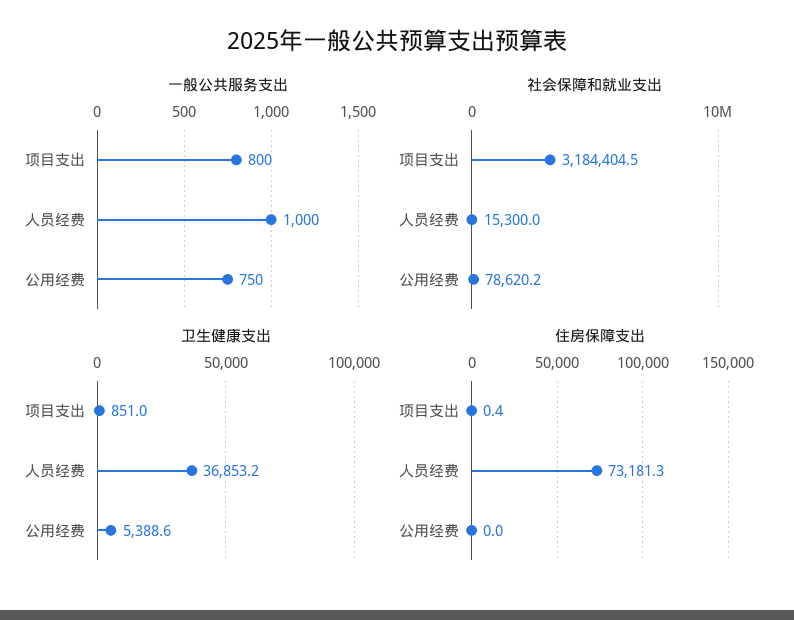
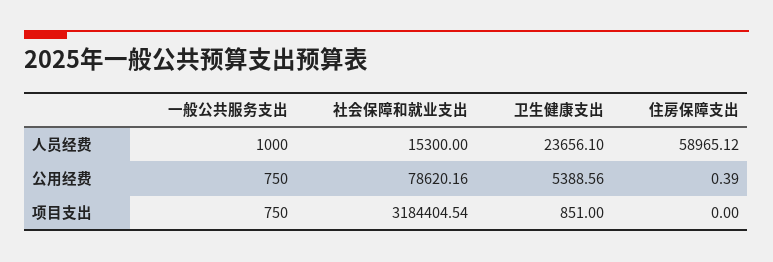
  {
    "一般公共服务支出": {
-     "项目支出": 800,
+     "项目支出": 750,
      "人员经费": 1000,
      "公用经费": 750
    },
    "社会保障和就业支出": {
      "项目支出": 3184404.54,
      "人员经费": 15300,
      "公用经费": 78620.16
    },
    "卫生健康支出": {
      "项目支出": 851,
-     "人员经费": 36853.2,
+     "人员经费": 23656.1,
      "公用经费": 5388.56
    },
    "住房保障支出": {
-     "项目支出": 0.4,
+     "项目支出": 0,
-     "人员经费": 73181.3,
+     "人员经费": 58965.12,
-     "公用经费": 0
+     "公用经费": 0.39
    }
  }

